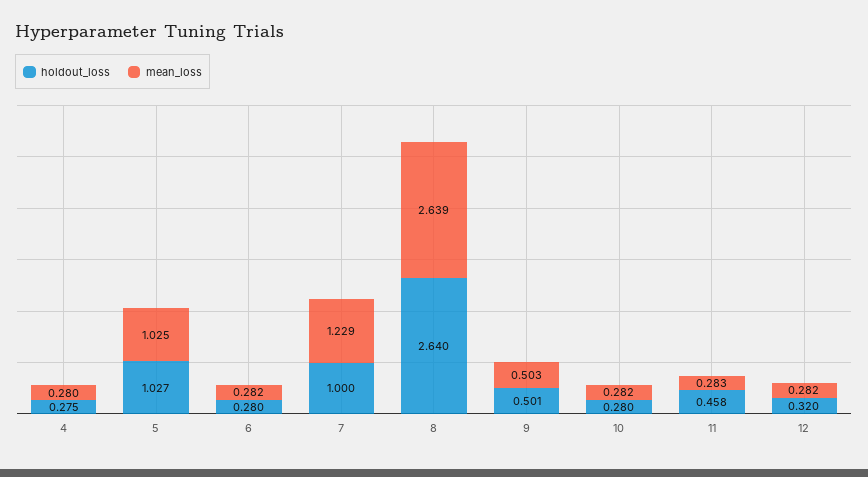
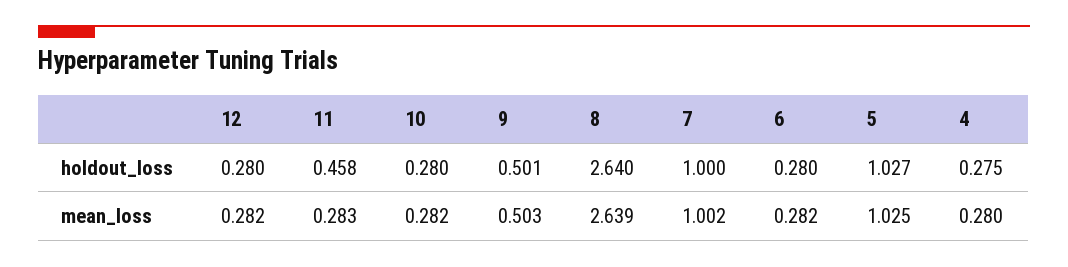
  {
    "holdout_loss": {
      "4": 0.275,
      "5": 1.027,
      "6": 0.28,
      "7": 1,
      "8": 2.64,
      "9": 0.501,
      "10": 0.28,
      "11": 0.458,
-     "12": 0.32
+     "12": 0.28
    },
    "mean_loss": {
      "4": 0.28,
      "5": 1.025,
      "6": 0.282,
-     "7": 1.229,
+     "7": 1.002,
      "8": 2.639,
      "9": 0.503,
      "10": 0.282,
      "11": 0.283,
      "12": 0.282
    }
  }

